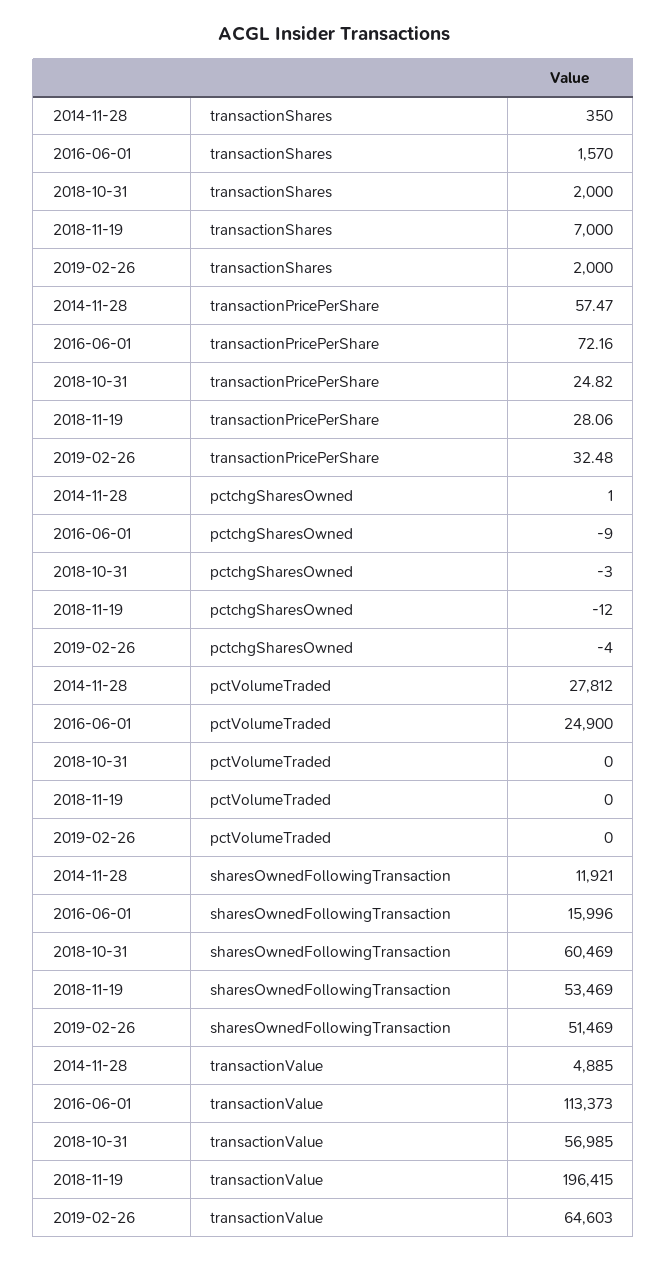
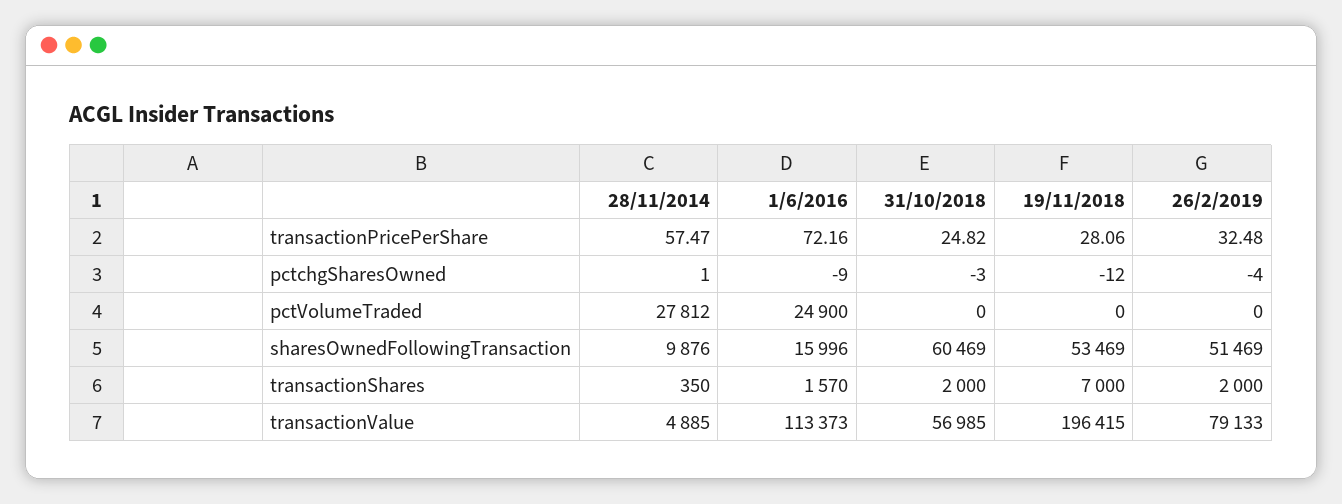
  {
    "2014-11-28": {
      "transactionShares": 350,
      "transactionPricePerShare": 57.47,
      "pctchgSharesOwned": 1,
      "pctVolumeTraded": 27812,
-     "sharesOwnedFollowingTransaction": 11921,
+     "sharesOwnedFollowingTransaction": 9876,
      "transactionValue": 4885
    },
    "2016-06-01": {
      "transactionShares": 1570,
      "transactionPricePerShare": 72.16,
      "pctchgSharesOwned": -9,
      "pctVolumeTraded": 24900,
      "sharesOwnedFollowingTransaction": 15996,
      "transactionValue": 113373
    },
    "2018-10-31": {
      "transactionShares": 2000,
      "transactionPricePerShare": 24.82,
      "pctchgSharesOwned": -3,
      "pctVolumeTraded": 0,
      "sharesOwnedFollowingTransaction": 60469,
      "transactionValue": 56985
    },
    "2018-11-19": {
      "transactionShares": 7000,
      "transactionPricePerShare": 28.06,
      "pctchgSharesOwned": -12,
      "pctVolumeTraded": 0,
      "sharesOwnedFollowingTransaction": 53469,
      "transactionValue": 196415
    },
    "2019-02-26": {
      "transactionShares": 2000,
      "transactionPricePerShare": 32.48,
      "pctchgSharesOwned": -4,
      "pctVolumeTraded": 0,
      "sharesOwnedFollowingTransaction": 51469,
-     "transactionValue": 64603
+     "transactionValue": 79133
    }
  }

